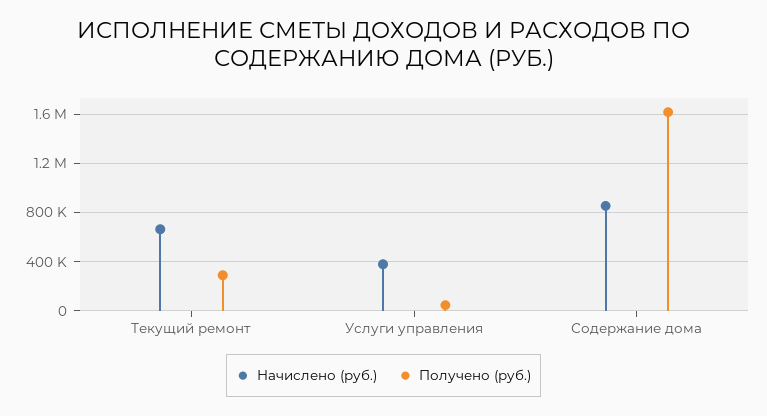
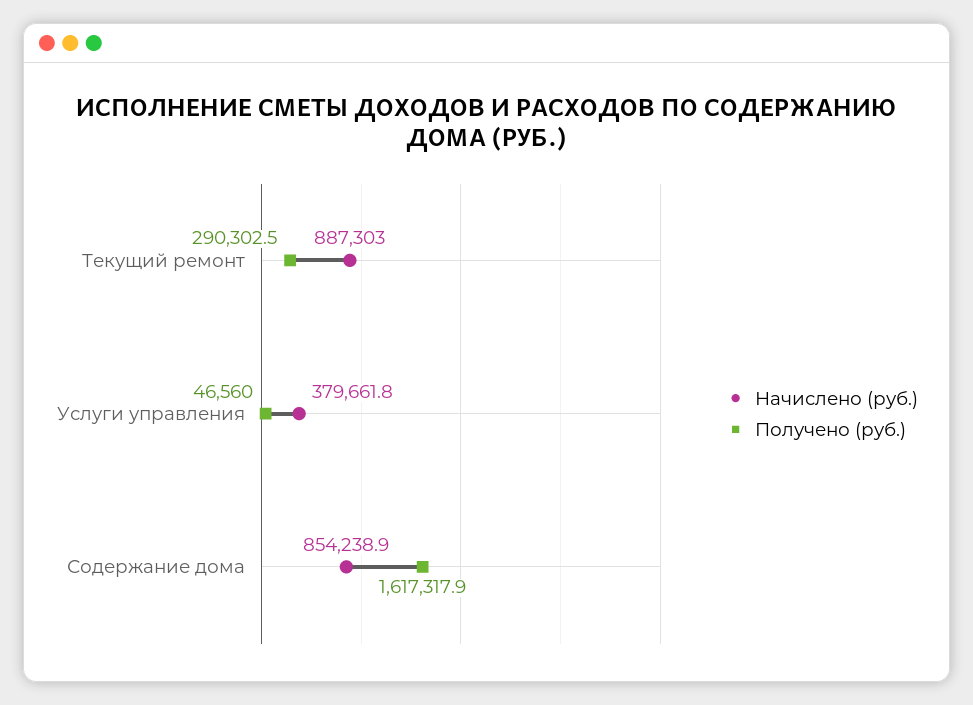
  {
    "Начислено (руб.)": {
-     "Текущий ремонт": 650000,
+     "Текущий ремонт": 887303,
      "Услуги управления": 379661.8,
      "Содержание дома": 854238.9
    },
    "Получено (руб.)": {
      "Текущий ремонт": 290302.5,
      "Услуги управления": 46560,
      "Содержание дома": 1617317.9
    }
  }

